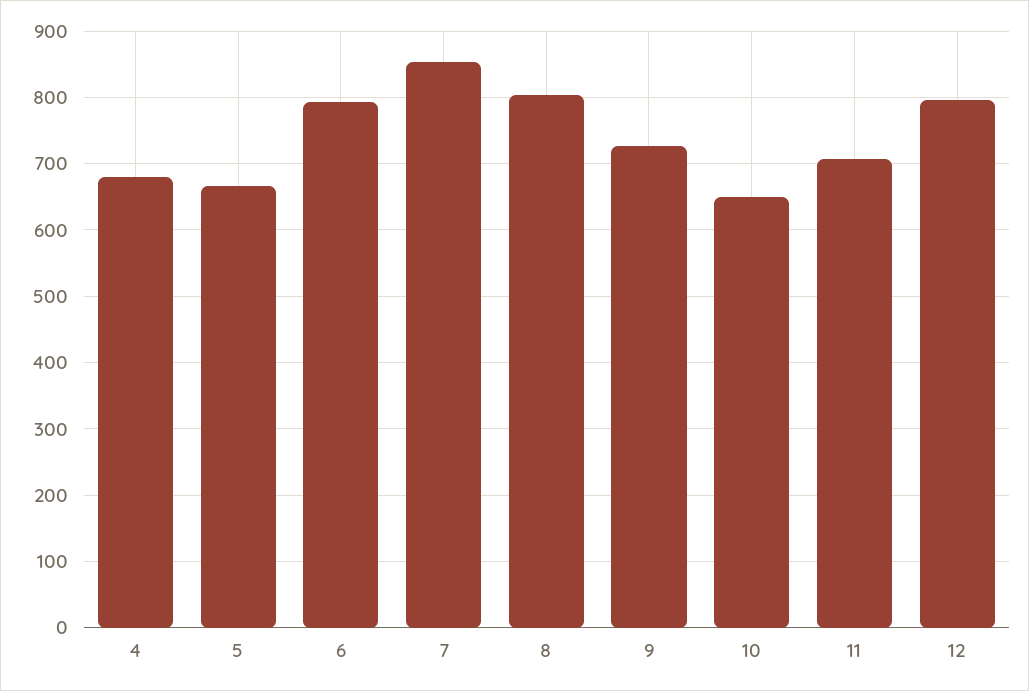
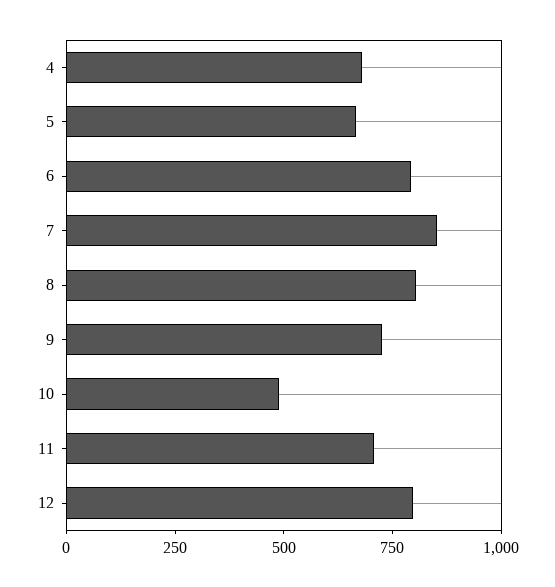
  {
    "4": 680,
    "5": 670,
    "6": 790,
    "7": 850,
    "8": 800,
    "9": 730,
-   "10": 650,
+   "10": 500,
    "11": 710,
    "12": 800
  }

